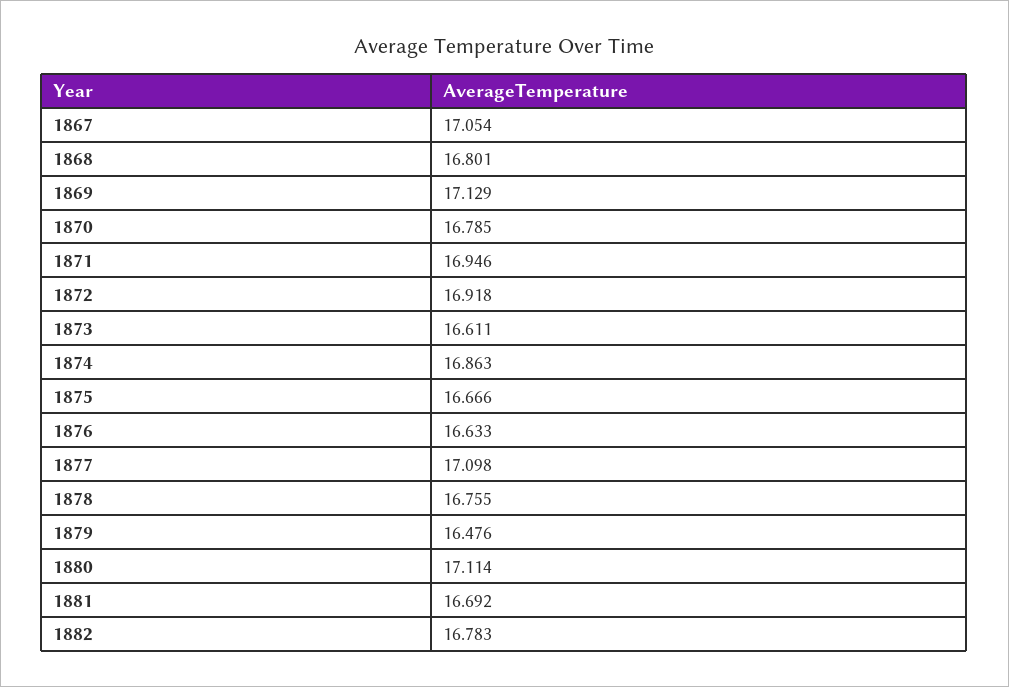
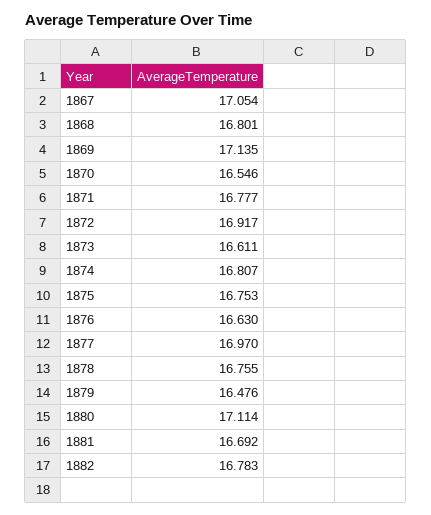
  {
    "1867": 17.054,
    "1868": 16.801,
-   "1869": 17.129,
+   "1869": 17.135,
-   "1870": 16.785,
+   "1870": 16.546,
-   "1871": 16.946,
+   "1871": 16.777,
-   "1872": 16.918,
+   "1872": 16.917,
    "1873": 16.611,
-   "1874": 16.863,
+   "1874": 16.807,
-   "1875": 16.666,
+   "1875": 16.753,
-   "1876": 16.633,
+   "1876": 16.63,
-   "1877": 17.098,
+   "1877": 16.97,
    "1878": 16.755,
    "1879": 16.476,
    "1880": 17.114,
    "1881": 16.692,
    "1882": 16.783
  }

